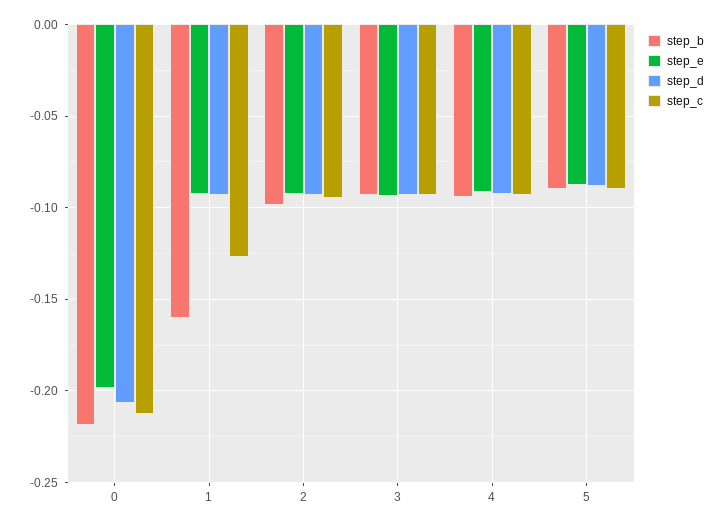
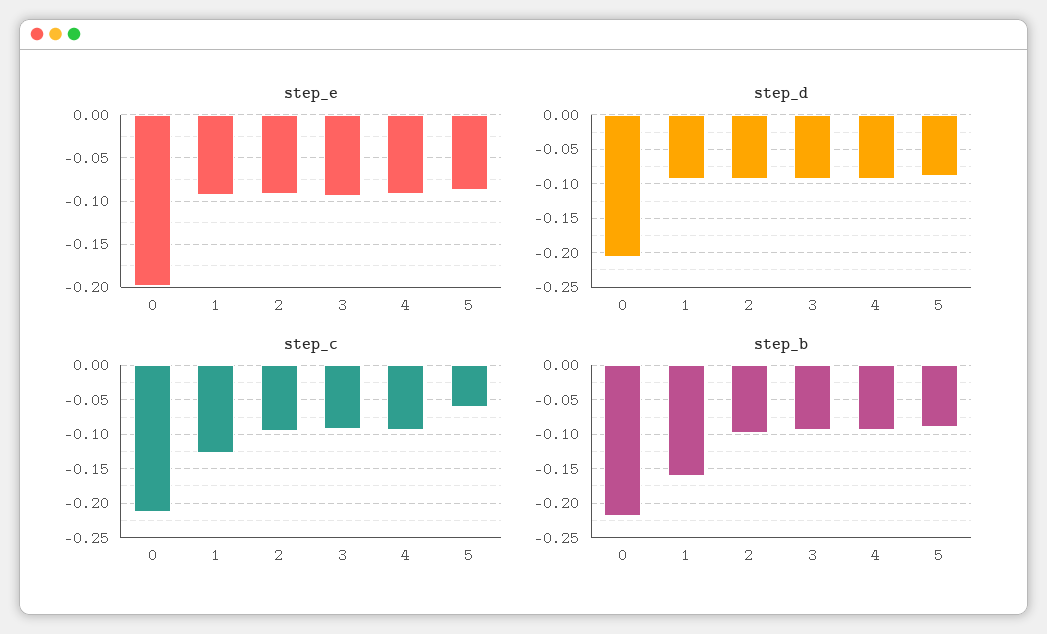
  {
    "step_b": {
      "0": -0.22,
      "1": -0.16,
      "2": -0.1,
      "3": -0.095,
      "4": -0.095,
      "5": -0.09
    },
    "step_e": {
      "0": -0.2,
      "1": -0.095,
      "2": -0.09,
      "3": -0.095,
      "4": -0.09,
      "5": -0.09
    },
    "step_d": {
      "0": -0.205,
      "1": -0.095,
      "2": -0.095,
      "3": -0.095,
      "4": -0.09,
      "5": -0.09
    },
    "step_c": {
      "0": -0.21,
      "1": -0.125,
      "2": -0.095,
      "3": -0.095,
      "4": -0.095,
-     "5": -0.09
+     "5": -0.06
    }
  }

